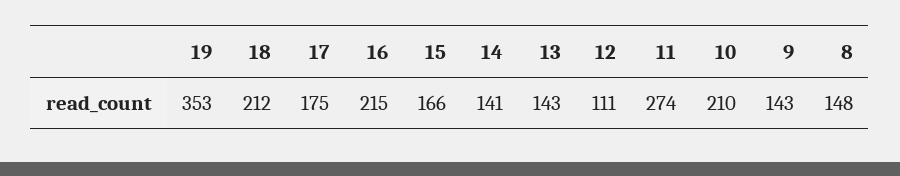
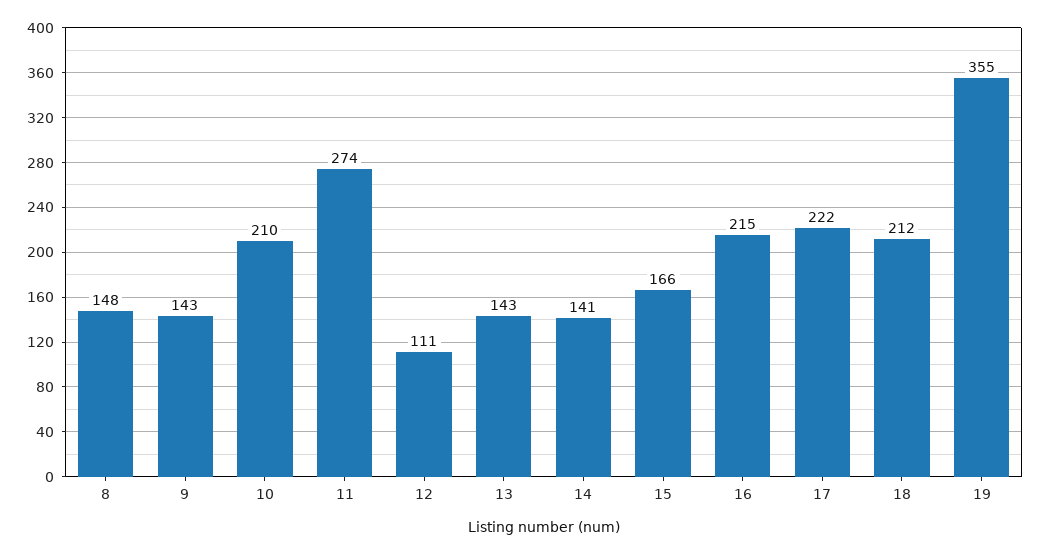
  {
-   "19": 353,
+   "19": 355,
    "18": 212,
-   "17": 175,
+   "17": 222,
    "16": 215,
    "15": 166,
    "14": 141,
    "13": 143,
    "12": 111,
    "11": 274,
    "10": 210,
    "9": 143,
    "8": 148
  }

